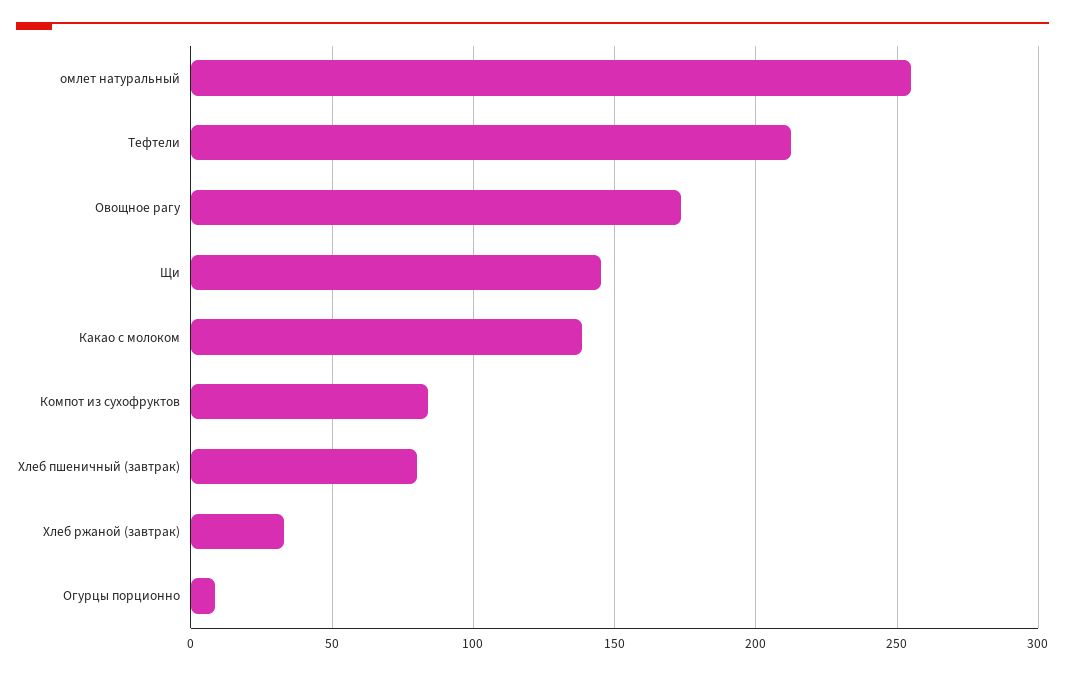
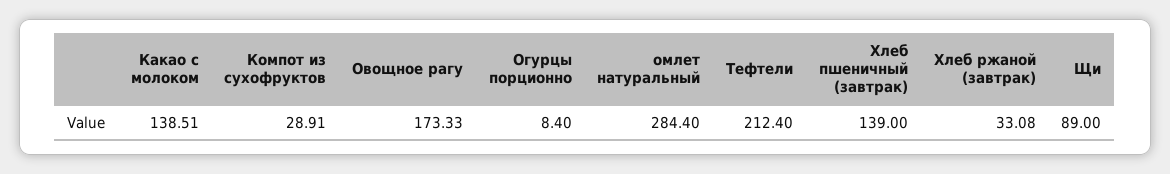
  {
-   "омлет натуральный": 255,
+   "омлет натуральный": 284.4,
    "Тефтели": 212.4,
    "Овощное рагу": 173.33,
-   "Щи": 145,
+   "Щи": 89,
    "Какао с молоком": 138.51,
-   "Компот из сухофруктов": 85,
+   "Компот из сухофруктов": 28.91,
-   "Хлеб пшеничный (завтрак)": 80,
+   "Хлеб пшеничный (завтрак)": 139,
    "Хлеб ржаной (завтрак)": 33.08,
    "Огурцы порционно": 8.4
  }

